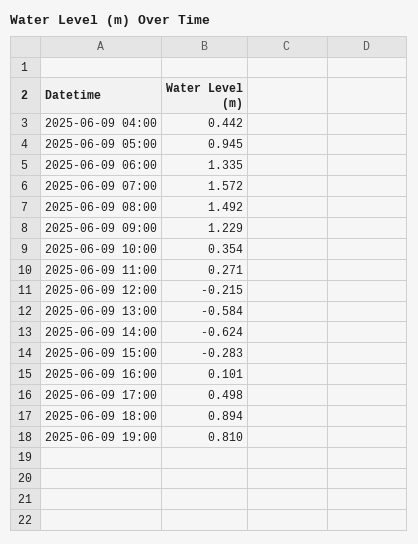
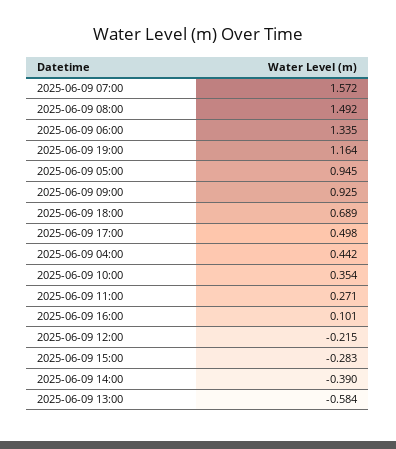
  {
    "2025-06-09 04:00": 0.442,
    "2025-06-09 05:00": 0.945,
    "2025-06-09 06:00": 1.335,
    "2025-06-09 07:00": 1.572,
    "2025-06-09 08:00": 1.492,
-   "2025-06-09 09:00": 1.229,
+   "2025-06-09 09:00": 0.925,
    "2025-06-09 10:00": 0.354,
    "2025-06-09 11:00": 0.271,
    "2025-06-09 12:00": -0.215,
    "2025-06-09 13:00": -0.584,
-   "2025-06-09 14:00": -0.624,
+   "2025-06-09 14:00": -0.39,
    "2025-06-09 15:00": -0.283,
    "2025-06-09 16:00": 0.101,
    "2025-06-09 17:00": 0.498,
-   "2025-06-09 18:00": 0.894,
+   "2025-06-09 18:00": 0.689,
-   "2025-06-09 19:00": 0.81
+   "2025-06-09 19:00": 1.164
  }

